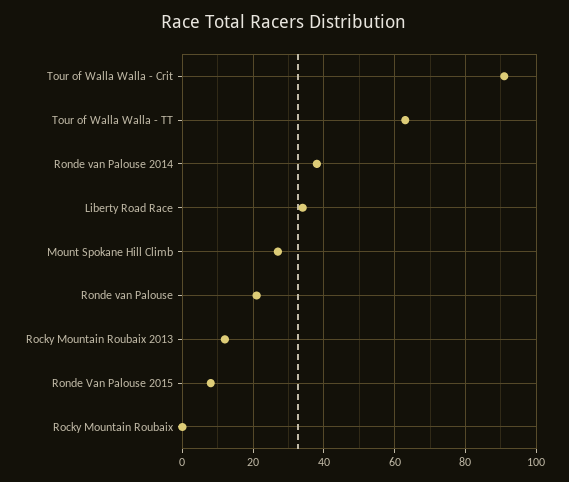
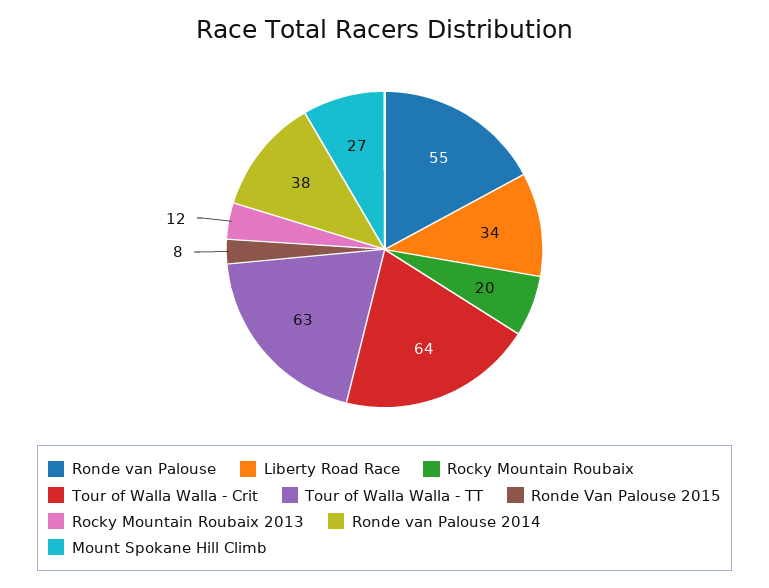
  {
-   "Tour of Walla Walla - Crit": 90,
+   "Tour of Walla Walla - Crit": 64,
    "Tour of Walla Walla - TT": 63,
    "Ronde van Palouse 2014": 38,
    "Liberty Road Race": 34,
    "Mount Spokane Hill Climb": 27,
-   "Ronde van Palouse": 20,
+   "Ronde van Palouse": 55,
    "Rocky Mountain Roubaix 2013": 12,
    "Ronde Van Palouse 2015": 8,
-   "Rocky Mountain Roubaix": 0
+   "Rocky Mountain Roubaix": 20
  }

